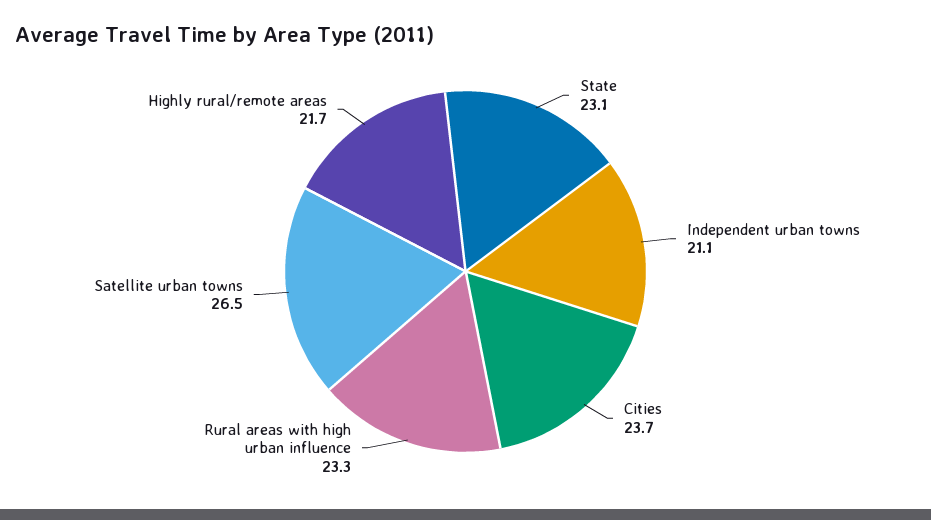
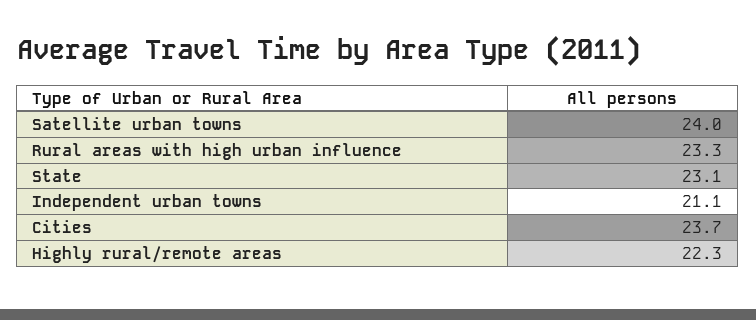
  {
    "State": 23.1,
    "Independent urban towns": 21.1,
    "Cities": 23.7,
    "Rural areas with high urban influence": 23.3,
-   "Satellite urban towns": 26.5,
+   "Satellite urban towns": 24,
-   "Highly rural/remote areas": 21.7
+   "Highly rural/remote areas": 22.3
  }

